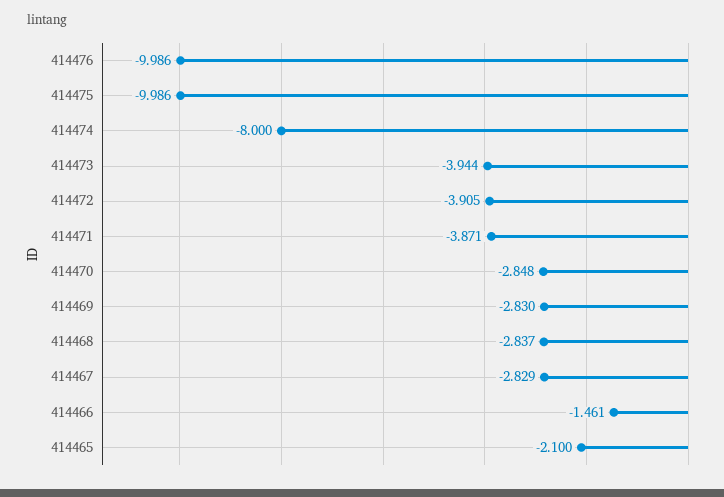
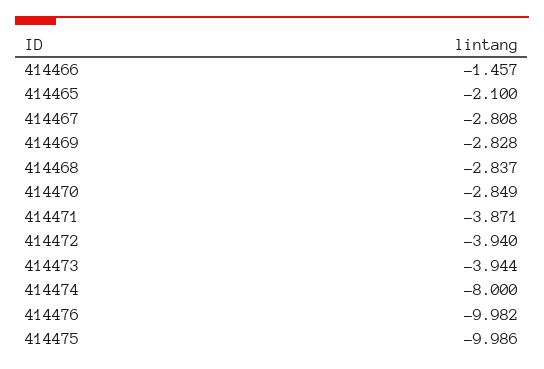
  {
-   "414476": -9.986,
+   "414476": -9.982,
    "414475": -9.986,
    "414474": -8,
    "414473": -3.944,
-   "414472": -3.905,
+   "414472": -3.94,
    "414471": -3.871,
-   "414470": -2.848,
+   "414470": -2.849,
-   "414469": -2.83,
+   "414469": -2.828,
    "414468": -2.837,
-   "414467": -2.829,
+   "414467": -2.808,
-   "414466": -1.461,
+   "414466": -1.457,
    "414465": -2.1
  }

